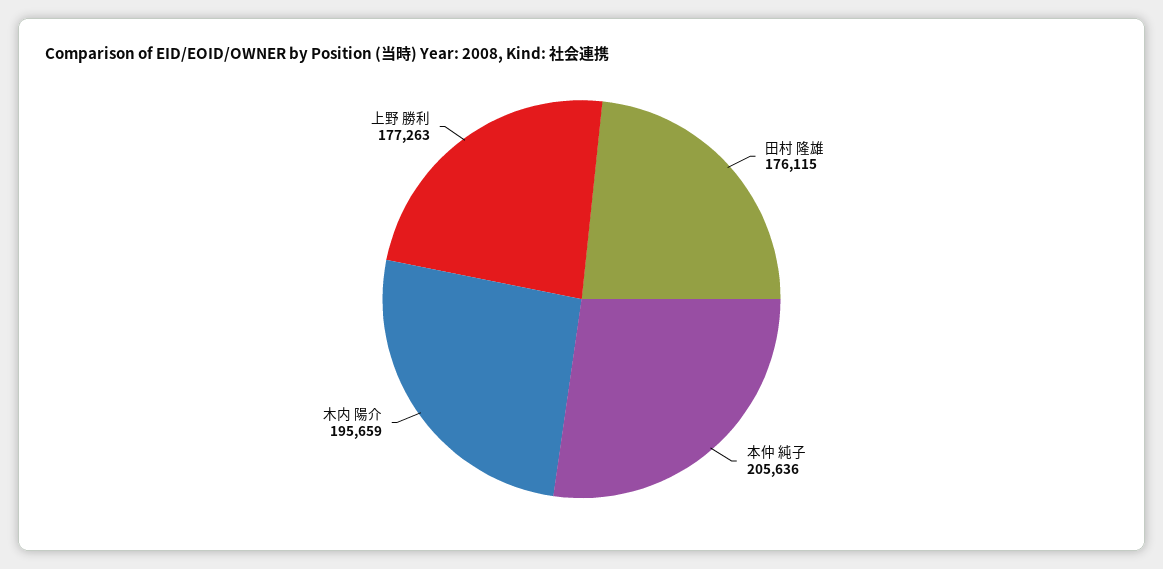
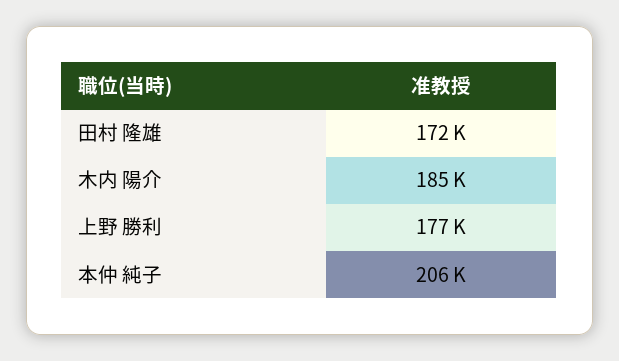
  {
-   "田村 隆雄": 176115,
+   "田村 隆雄": 172000,
    "本仲 純子": 205636,
-   "木内 陽介": 195659,
+   "木内 陽介": 185000,
    "上野 勝利": 177263
  }

